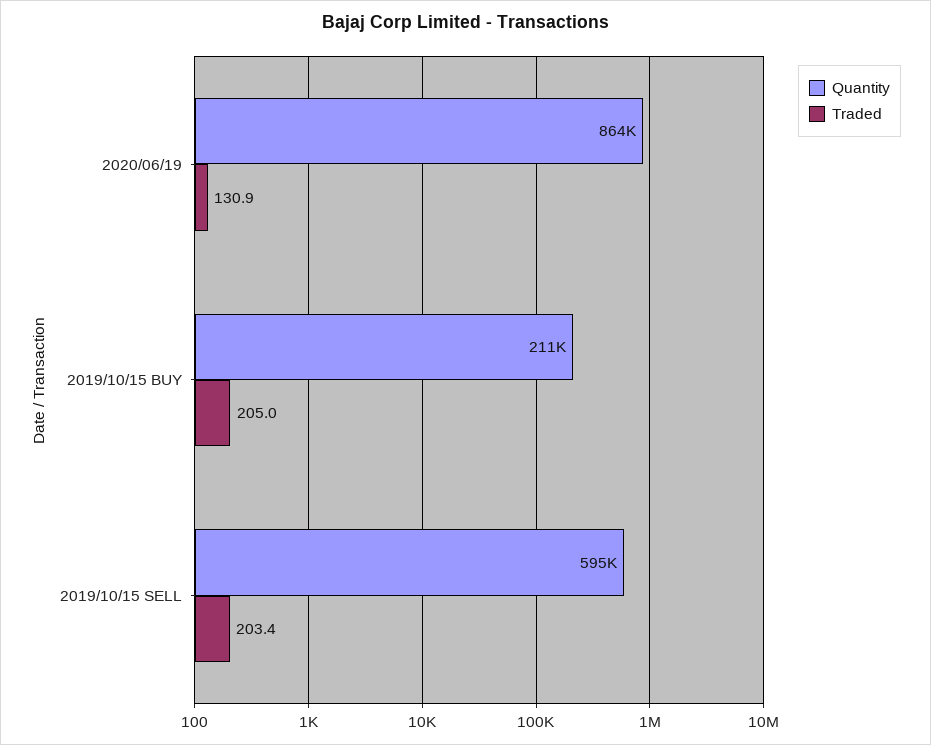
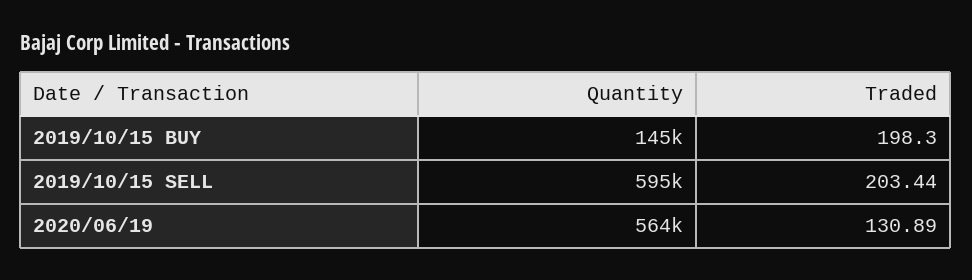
  {
    "Quantity": {
-     "2020/06/19": 864000,
+     "2020/06/19": 564000,
-     "2019/10/15 BUY": 211000,
+     "2019/10/15 BUY": 145000,
      "2019/10/15 SELL": 595000
    },
    "Traded": {
      "2020/06/19": 130.89,
-     "2019/10/15 BUY": 205,
+     "2019/10/15 BUY": 198.3,
      "2019/10/15 SELL": 203.44
    }
  }

